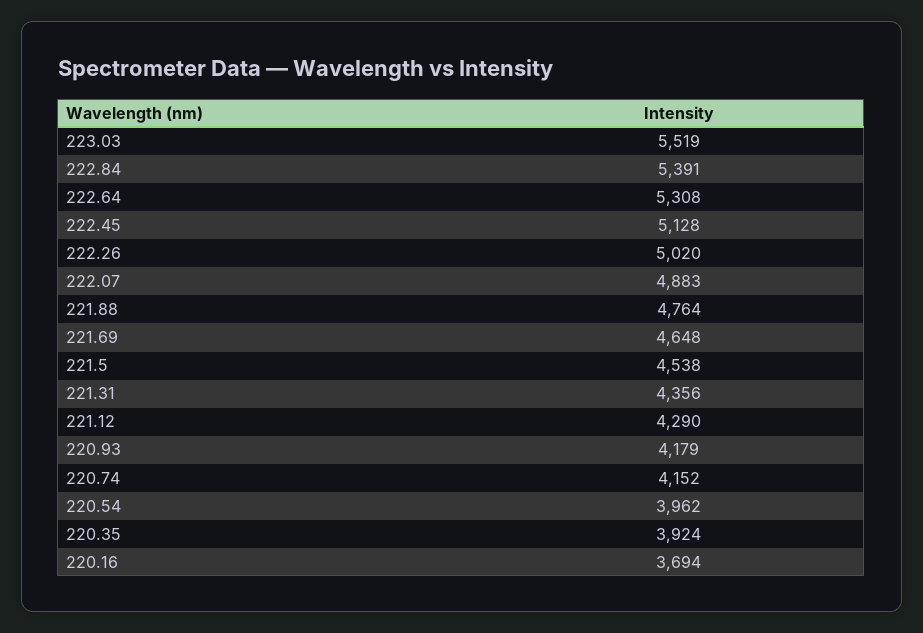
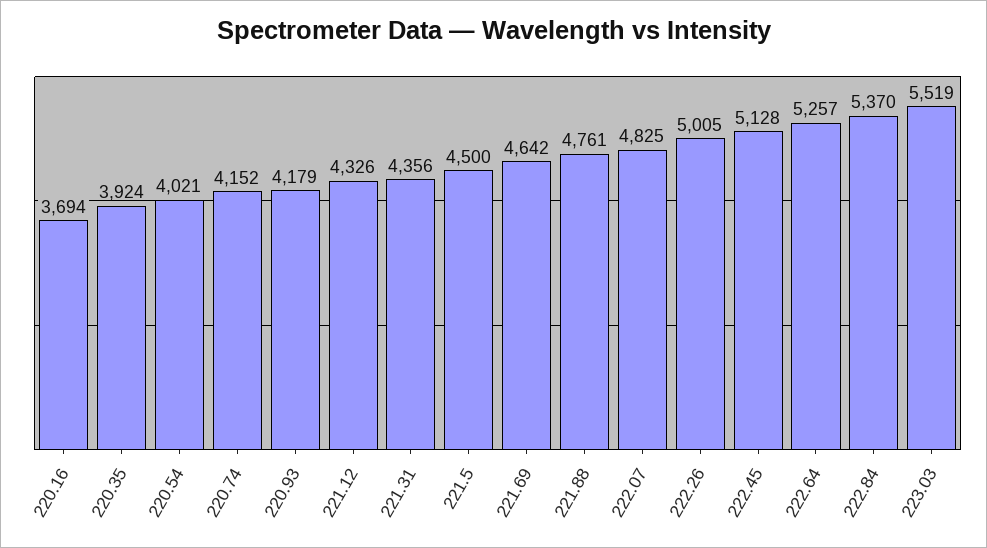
  {
    "223.03": 5519,
-   "222.84": 5391,
+   "222.84": 5370,
-   "222.64": 5308,
+   "222.64": 5257,
    "222.45": 5128,
-   "222.26": 5020,
+   "222.26": 5005,
-   "222.07": 4883,
+   "222.07": 4825,
-   "221.88": 4764,
+   "221.88": 4761,
-   "221.69": 4648,
+   "221.69": 4642,
-   "221.5": 4538,
+   "221.5": 4500,
    "221.31": 4356,
-   "221.12": 4290,
+   "221.12": 4326,
    "220.93": 4179,
    "220.74": 4152,
-   "220.54": 3962,
+   "220.54": 4021,
    "220.35": 3924,
    "220.16": 3694
  }

